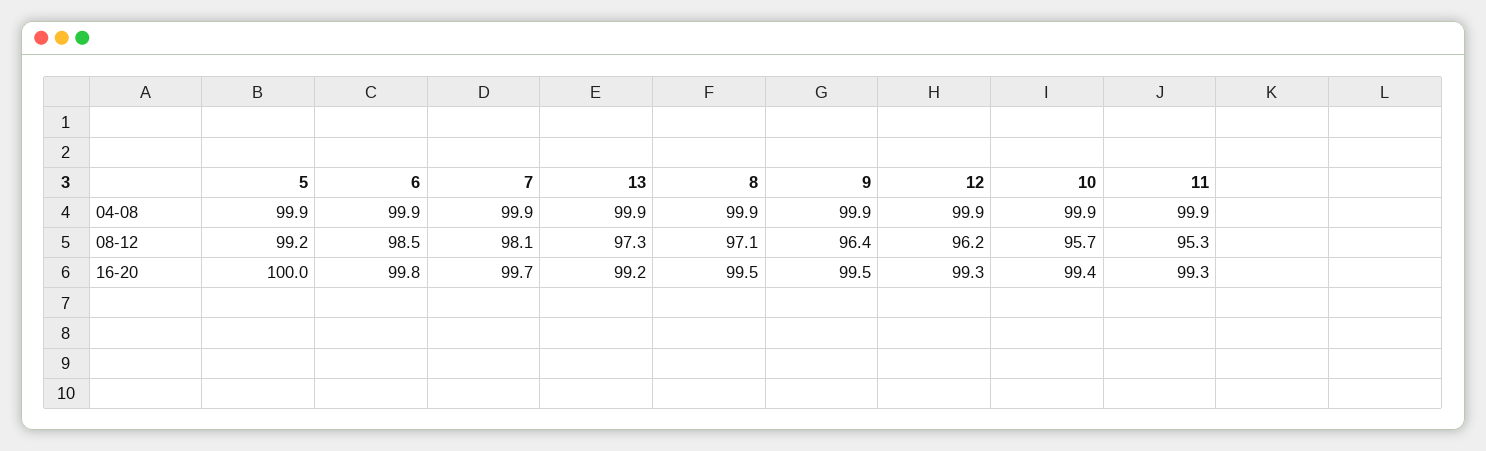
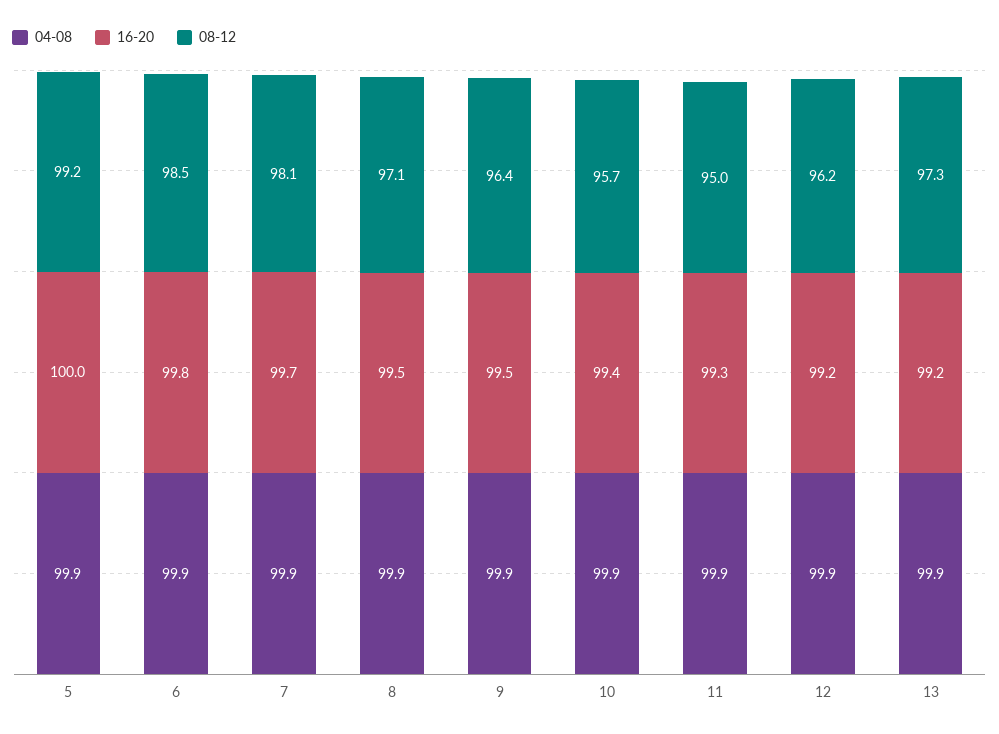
  {
    "04-08": {
      "5": 99.9,
      "6": 99.9,
      "7": 99.9,
      "13": 99.9,
      "8": 99.9,
      "9": 99.9,
      "12": 99.9,
      "10": 99.9,
      "11": 99.9
    },
    "08-12": {
      "5": 99.2,
      "6": 98.5,
      "7": 98.1,
      "13": 97.3,
      "8": 97.1,
      "9": 96.4,
      "12": 96.2,
      "10": 95.7,
-     "11": 95.3
+     "11": 95
    },
    "16-20": {
      "5": 100,
      "6": 99.8,
      "7": 99.7,
      "13": 99.2,
      "8": 99.5,
      "9": 99.5,
-     "12": 99.3,
+     "12": 99.2,
      "10": 99.4,
      "11": 99.3
    }
  }

